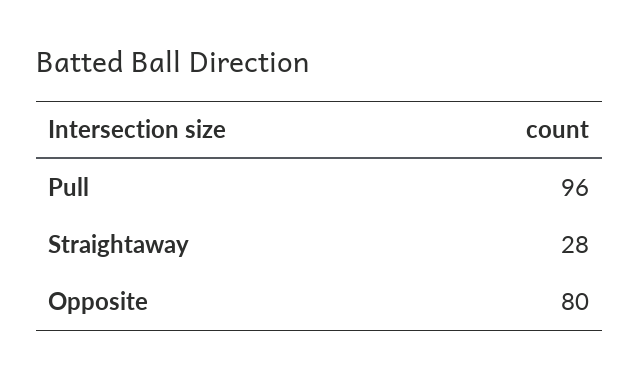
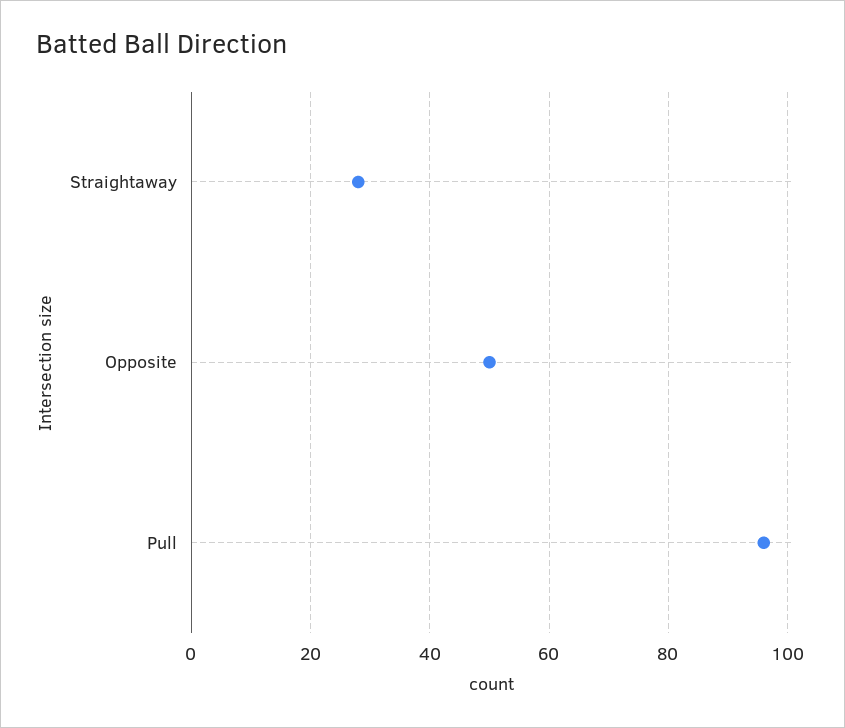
  {
    "Pull": 96,
    "Straightaway": 28,
-   "Opposite": 80
+   "Opposite": 50
  }

